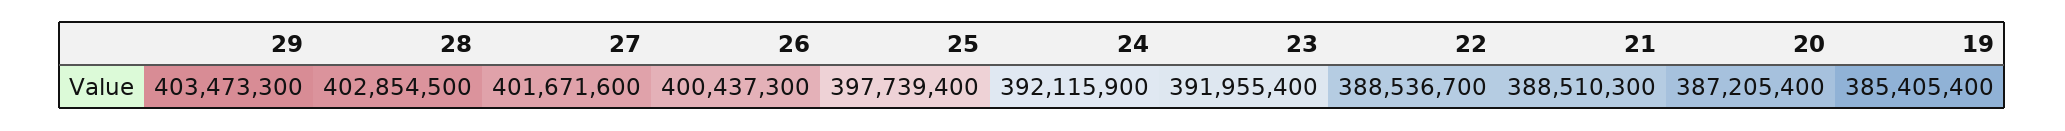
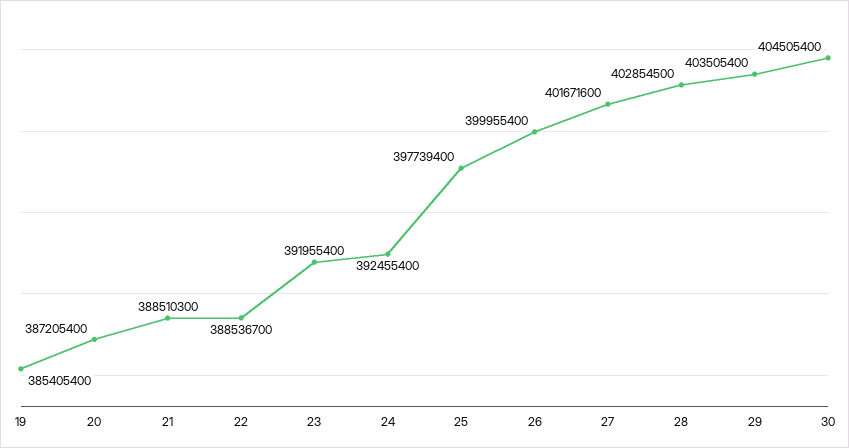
  {
-   "29": 403473300,
+   "29": 403505400,
    "28": 402854500,
    "27": 401671600,
-   "26": 400437300,
+   "26": 399955400,
    "25": 397739400,
-   "24": 392115900,
+   "24": 392455400,
    "23": 391955400,
    "22": 388536700,
    "21": 388510300,
    "20": 387205400,
-   "19": 385405400
+   "19": 385405400,
+   "30": 404505400
  }

